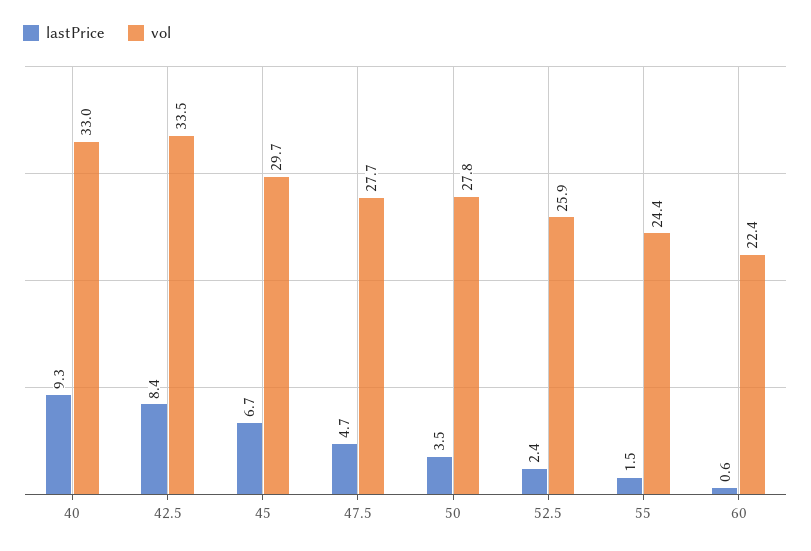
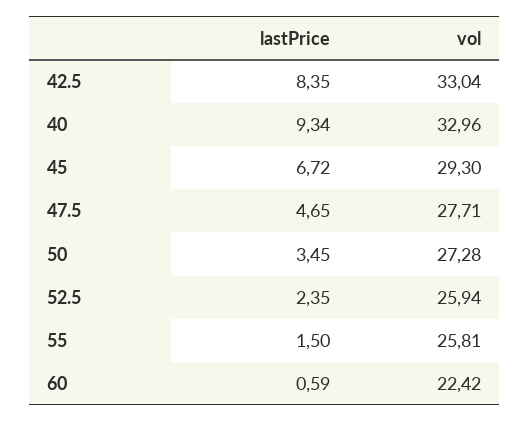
  {
    "lastPrice": {
      "40": 9.34,
      "42.5": 8.35,
      "45": 6.72,
      "47.5": 4.65,
      "50": 3.45,
      "52.5": 2.35,
      "55": 1.5,
      "60": 0.59
    },
    "vol": {
      "40": 32.96,
-     "42.5": 33.5,
+     "42.5": 33.04,
-     "45": 29.7,
+     "45": 29.3,
      "47.5": 27.71,
-     "50": 27.8,
+     "50": 27.28,
      "52.5": 25.94,
-     "55": 24.4,
+     "55": 25.81,
      "60": 22.42
    }
  }

